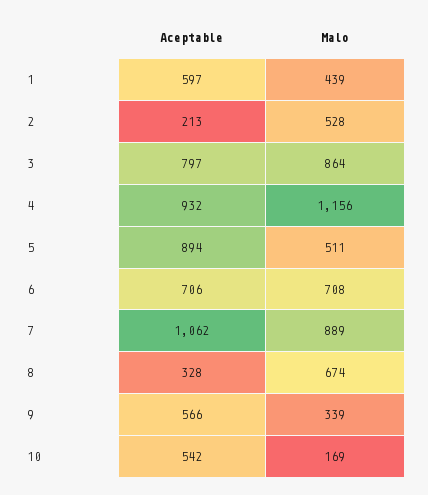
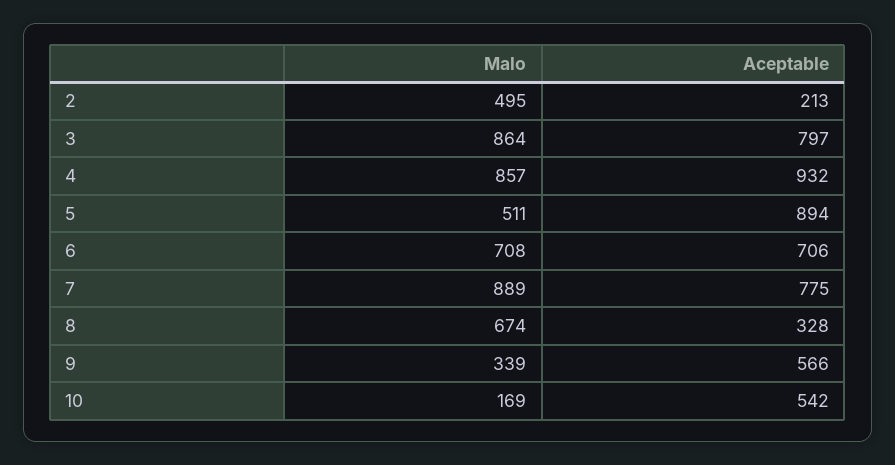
  {
    "Aceptable": {
-     "1": 597,
      "2": 213,
      "3": 797,
      "4": 932,
      "5": 894,
      "6": 706,
-     "7": 1062,
+     "7": 775,
      "8": 328,
      "9": 566,
      "10": 542
    },
    "Malo": {
-     "1": 439,
-     "2": 528,
+     "2": 495,
      "3": 864,
-     "4": 1156,
+     "4": 857,
      "5": 511,
      "6": 708,
      "7": 889,
      "8": 674,
      "9": 339,
      "10": 169
    }
  }

